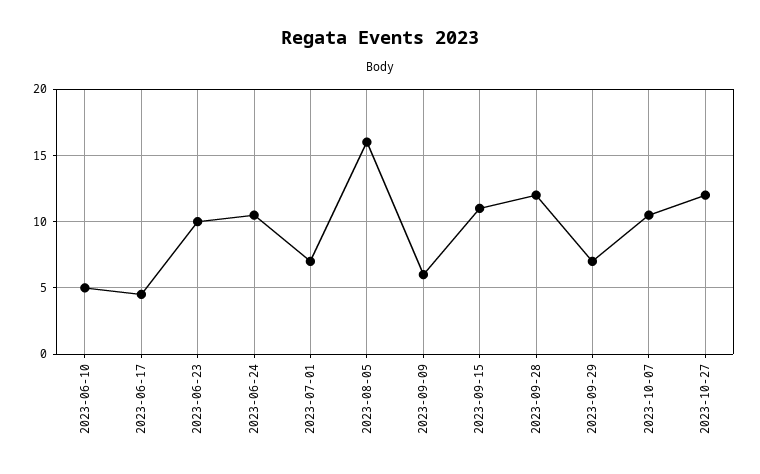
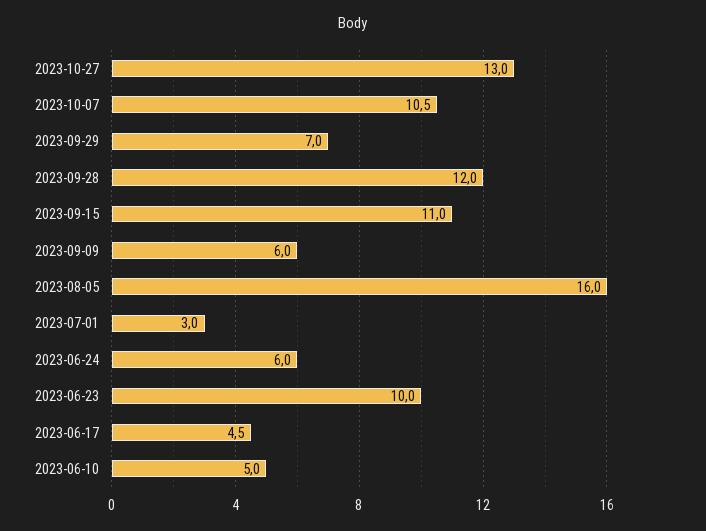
  {
    "2023-06-10": 5,
    "2023-06-17": 4.5,
    "2023-06-23": 10,
-   "2023-06-24": 10.5,
+   "2023-06-24": 6,
-   "2023-07-01": 7,
+   "2023-07-01": 3,
    "2023-08-05": 16,
    "2023-09-09": 6,
    "2023-09-15": 11,
    "2023-09-28": 12,
    "2023-09-29": 7,
    "2023-10-07": 10.5,
-   "2023-10-27": 12
+   "2023-10-27": 13
  }

